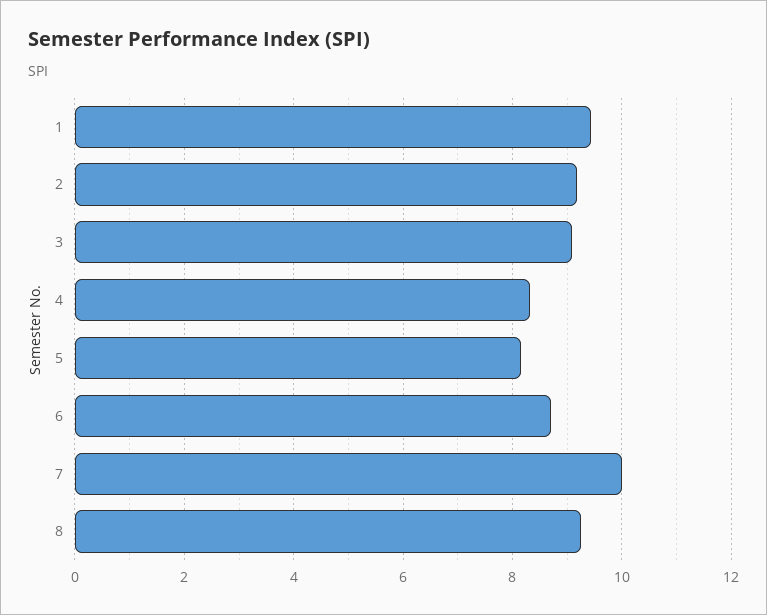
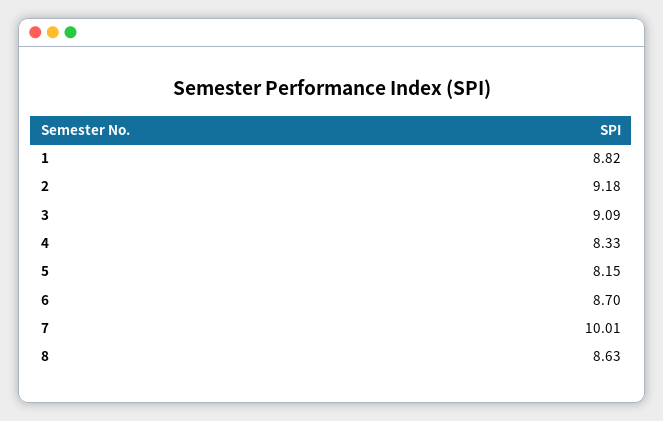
  {
-   "1": 9.4,
+   "1": 8.82,
    "2": 9.18,
    "3": 9.09,
    "4": 8.33,
    "5": 8.15,
    "6": 8.7,
    "7": 10.01,
-   "8": 9.2
+   "8": 8.63
  }

